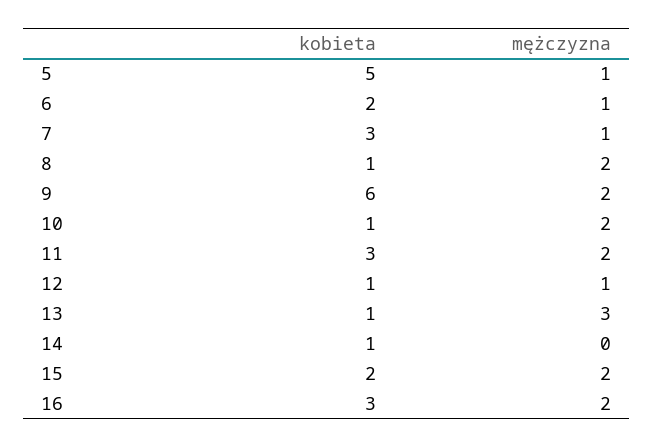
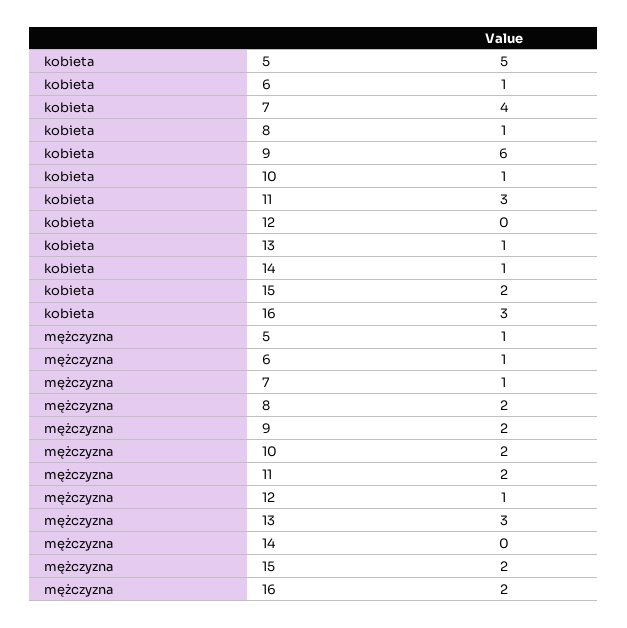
  {
    "kobieta": {
      "5": 5,
-     "6": 2,
+     "6": 1,
-     "7": 3,
+     "7": 4,
      "8": 1,
      "9": 6,
      "10": 1,
      "11": 3,
-     "12": 1,
+     "12": 0,
      "13": 1,
      "14": 1,
      "15": 2,
      "16": 3
    },
    "mężczyzna": {
      "5": 1,
      "6": 1,
      "7": 1,
      "8": 2,
      "9": 2,
      "10": 2,
      "11": 2,
      "12": 1,
      "13": 3,
      "14": 0,
      "15": 2,
      "16": 2
    }
  }

